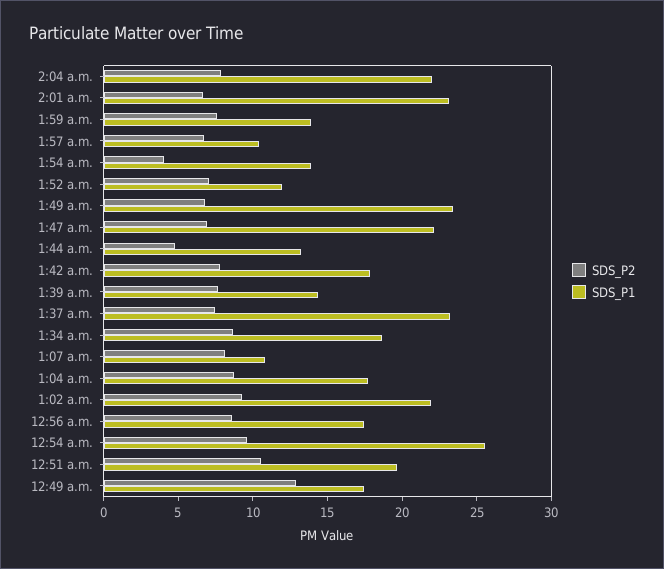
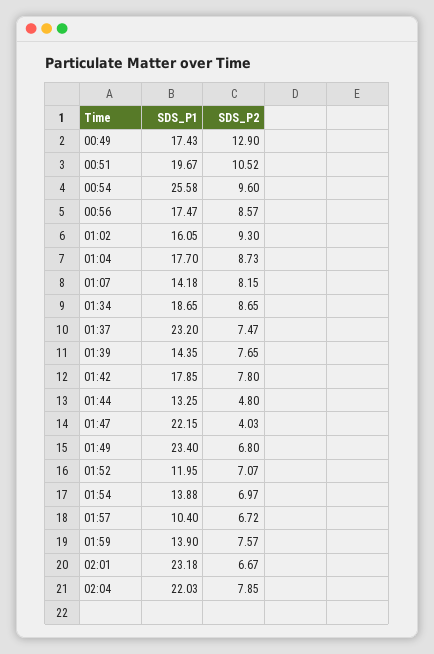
  {
    "SDS_P2": {
      "2:04 a.m.": 7.85,
      "2:01 a.m.": 6.67,
      "1:59 a.m.": 7.57,
      "1:57 a.m.": 6.72,
-     "1:54 a.m.": 4,
+     "1:54 a.m.": 6.97,
      "1:52 a.m.": 7.07,
      "1:49 a.m.": 6.8,
-     "1:47 a.m.": 7,
+     "1:47 a.m.": 4.03,
      "1:44 a.m.": 4.8,
      "1:42 a.m.": 7.8,
      "1:39 a.m.": 7.65,
      "1:37 a.m.": 7.47,
      "1:34 a.m.": 8.65,
      "1:07 a.m.": 8.15,
      "1:04 a.m.": 8.73,
      "1:02 a.m.": 9.3,
      "12:56 a.m.": 8.57,
      "12:54 a.m.": 9.6,
      "12:51 a.m.": 10.52,
      "12:49 a.m.": 12.9
    },
    "SDS_P1": {
      "2:04 a.m.": 22.03,
      "2:01 a.m.": 23.18,
      "1:59 a.m.": 13.9,
      "1:57 a.m.": 10.4,
      "1:54 a.m.": 13.88,
      "1:52 a.m.": 11.95,
      "1:49 a.m.": 23.4,
      "1:47 a.m.": 22.15,
      "1:44 a.m.": 13.25,
      "1:42 a.m.": 17.85,
      "1:39 a.m.": 14.35,
      "1:37 a.m.": 23.2,
      "1:34 a.m.": 18.65,
-     "1:07 a.m.": 11,
+     "1:07 a.m.": 14.18,
      "1:04 a.m.": 17.7,
-     "1:02 a.m.": 22,
+     "1:02 a.m.": 16.05,
      "12:56 a.m.": 17.47,
      "12:54 a.m.": 25.58,
      "12:51 a.m.": 19.67,
      "12:49 a.m.": 17.43
    }
  }

